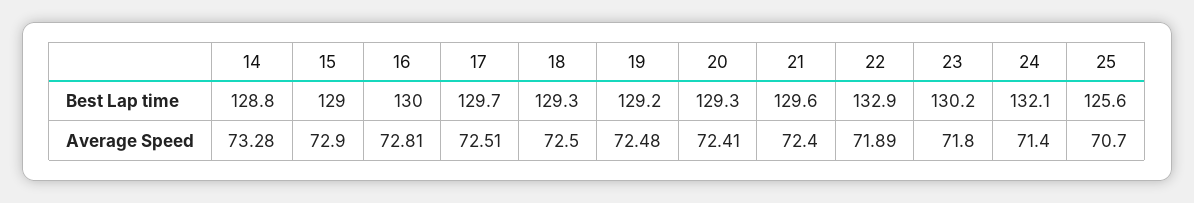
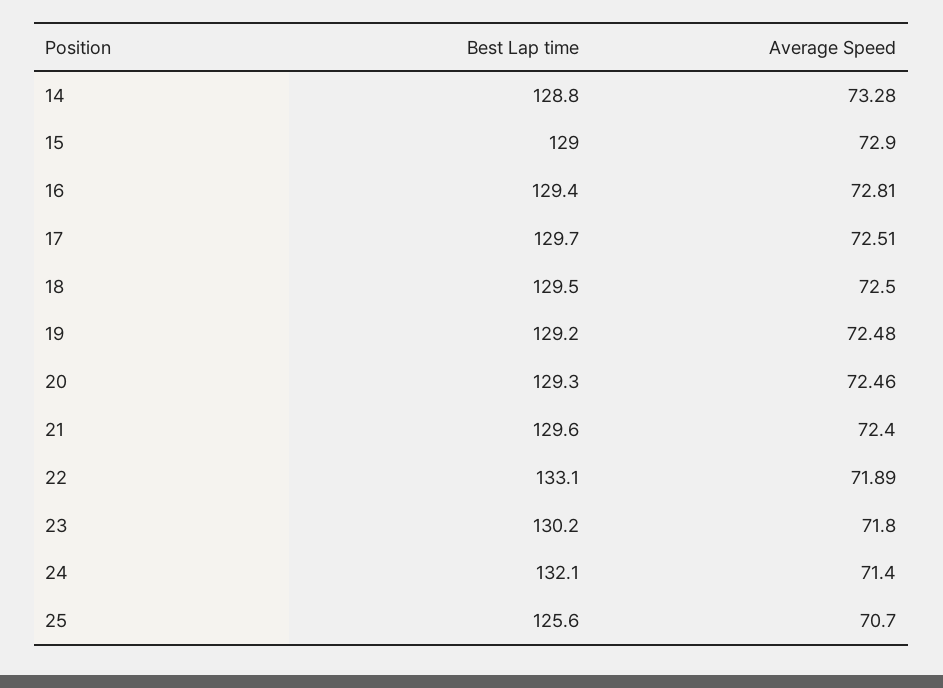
  {
    "14": {
      "Best Lap time": 128.8,
      "Average Speed": 73.28
    },
    "15": {
      "Best Lap time": 129,
      "Average Speed": 72.9
    },
    "16": {
-     "Best Lap time": 130,
+     "Best Lap time": 129.4,
      "Average Speed": 72.81
    },
    "17": {
      "Best Lap time": 129.7,
      "Average Speed": 72.51
    },
    "18": {
-     "Best Lap time": 129.3,
+     "Best Lap time": 129.5,
      "Average Speed": 72.5
    },
    "19": {
      "Best Lap time": 129.2,
      "Average Speed": 72.48
    },
    "20": {
      "Best Lap time": 129.3,
-     "Average Speed": 72.41
+     "Average Speed": 72.46
    },
    "21": {
      "Best Lap time": 129.6,
      "Average Speed": 72.4
    },
    "22": {
-     "Best Lap time": 132.9,
+     "Best Lap time": 133.1,
      "Average Speed": 71.89
    },
    "23": {
      "Best Lap time": 130.2,
      "Average Speed": 71.8
    },
    "24": {
      "Best Lap time": 132.1,
      "Average Speed": 71.4
    },
    "25": {
      "Best Lap time": 125.6,
      "Average Speed": 70.7
    }
  }

